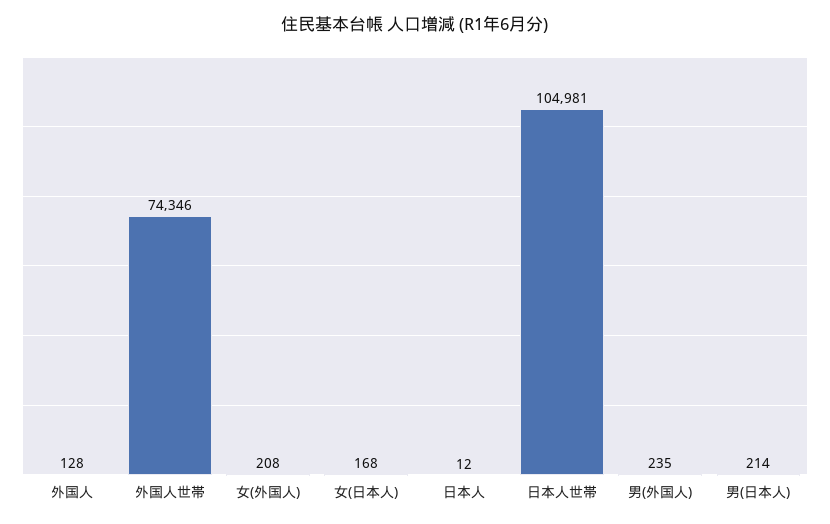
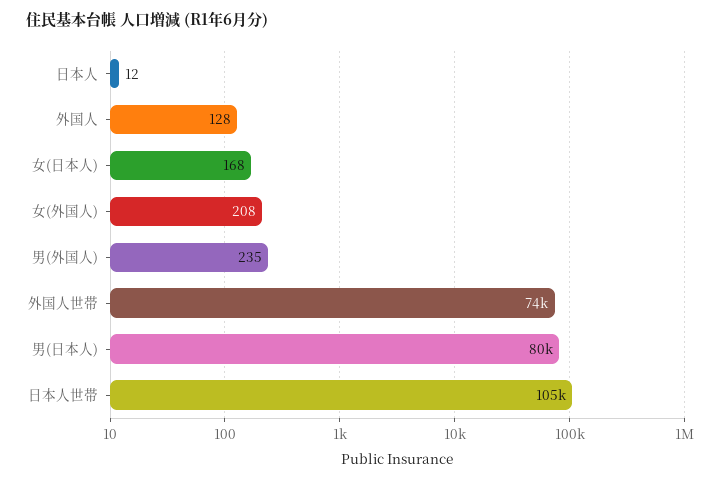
  {
    "外国人": 128,
    "外国人世帯": 74346,
    "女(外国人)": 208,
    "女(日本人)": 168,
    "日本人": 12,
    "日本人世帯": 104981,
    "男(外国人)": 235,
-   "男(日本人)": 214
+   "男(日本人)": 80000
  }

